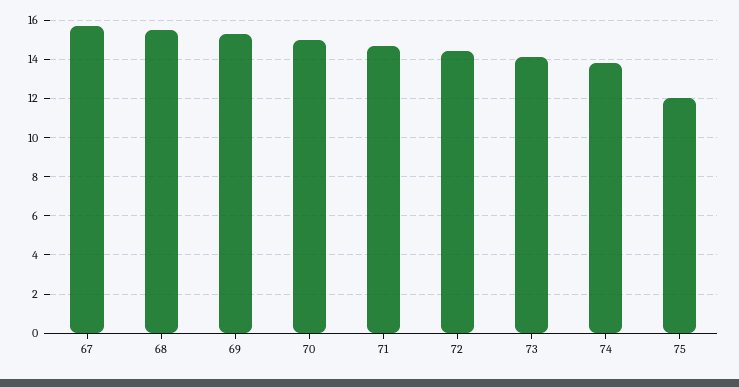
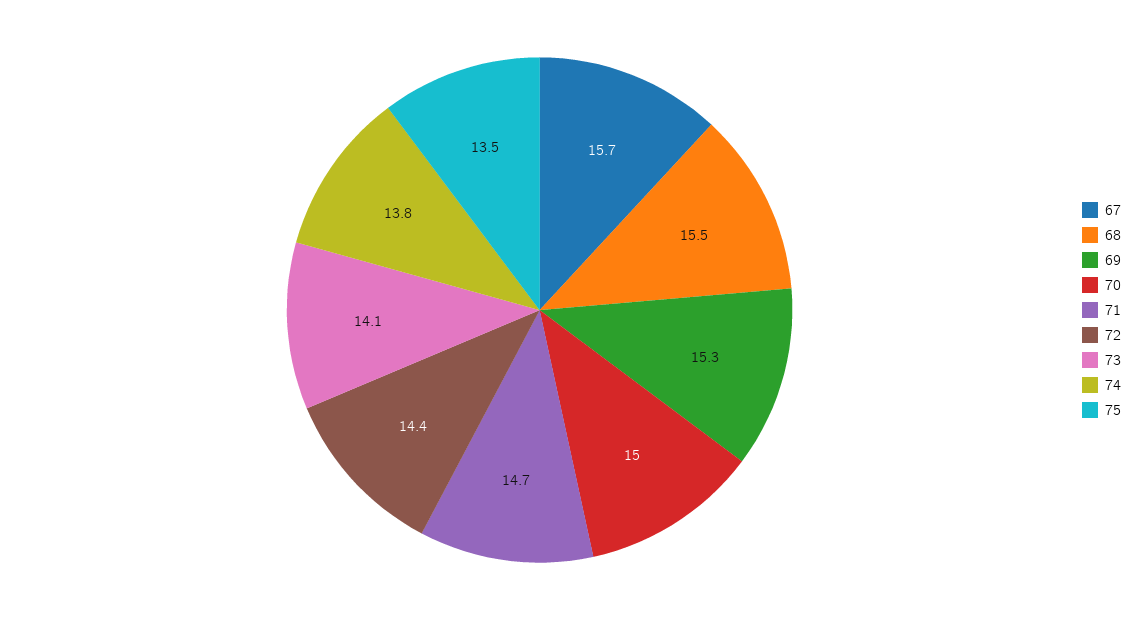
  {
    "67": 15.7,
    "68": 15.5,
    "69": 15.3,
    "70": 15,
    "71": 14.7,
    "72": 14.4,
    "73": 14.1,
    "74": 13.8,
-   "75": 12
+   "75": 13.5
  }

